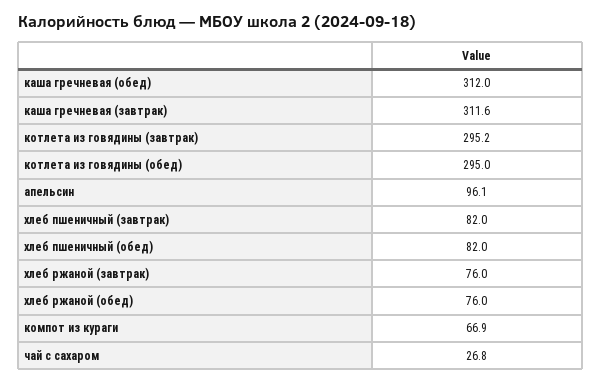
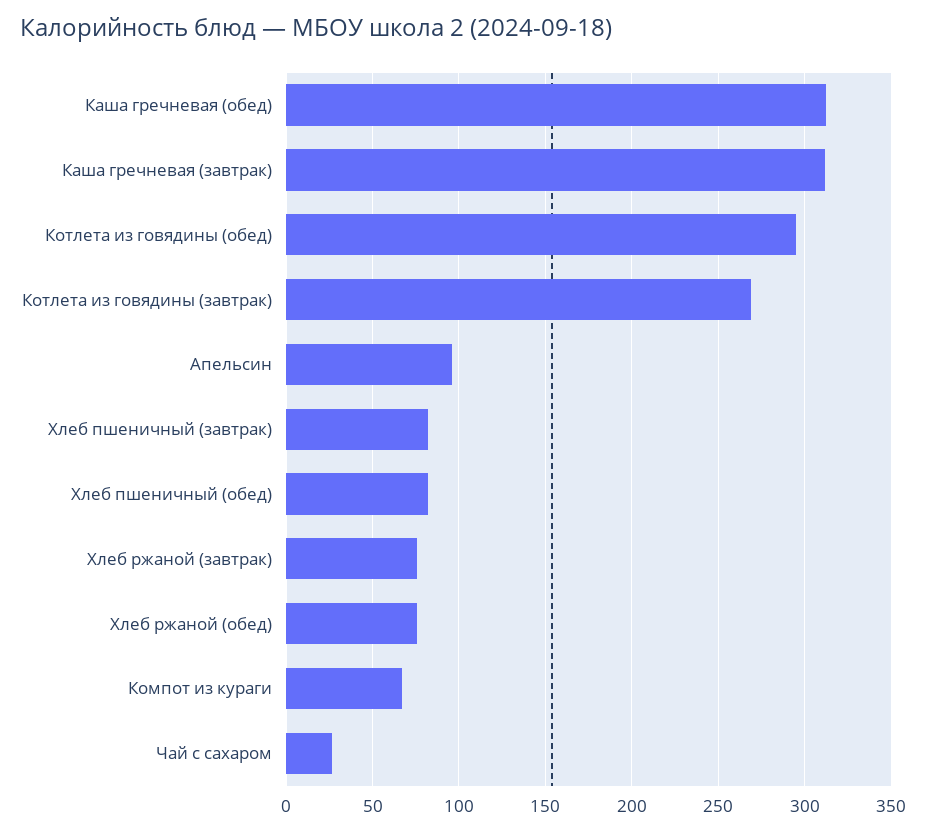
  {
    "каша гречневая (обед)": 312,
    "каша гречневая (завтрак)": 311.6,
-   "котлета из говядины (завтрак)": 295.2,
+   "котлета из говядины (завтрак)": 270,
    "котлета из говядины (обед)": 295,
    "апельсин": 96.1,
    "хлеб пшеничный (завтрак)": 82,
    "хлеб пшеничный (обед)": 82,
    "хлеб ржаной (завтрак)": 76,
    "хлеб ржаной (обед)": 76,
    "компот из кураги": 66.9,
    "чай с сахаром": 26.8
  }

